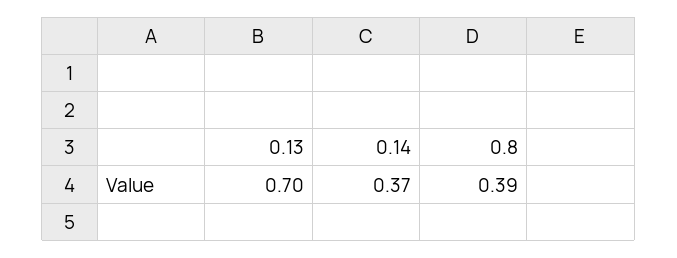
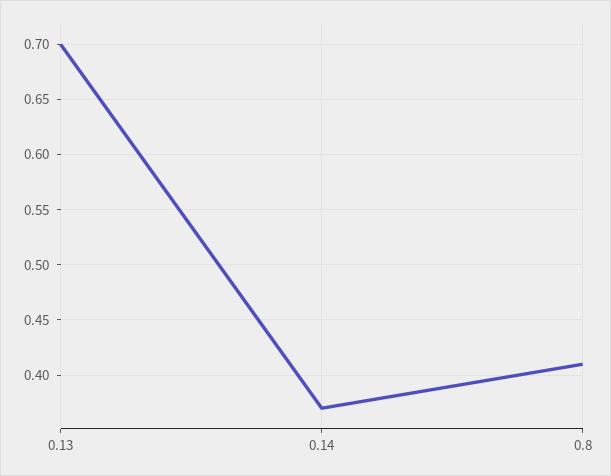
  {
    "0.13": 0.7,
    "0.14": 0.37,
-   "0.8": 0.39
+   "0.8": 0.41
  }

